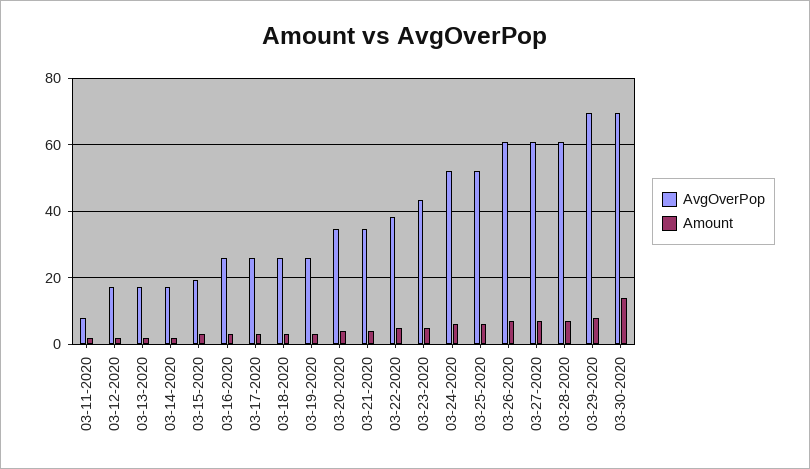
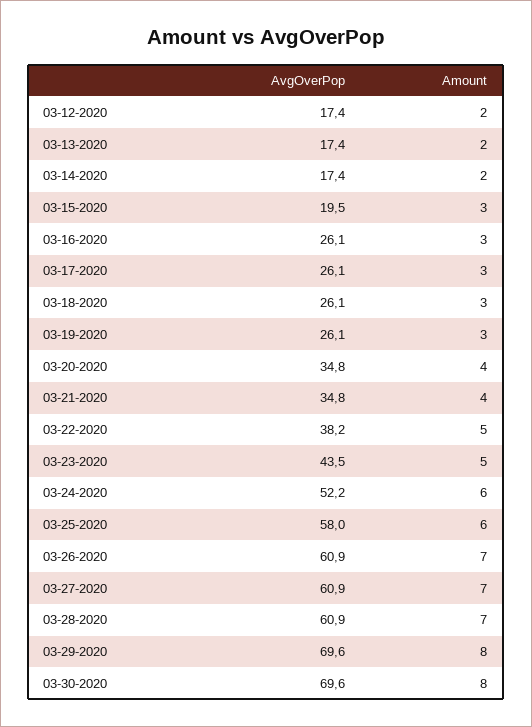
  {
    "AvgOverPop": {
-     "03-11-2020": 8,
      "03-12-2020": 17.4,
      "03-13-2020": 17.4,
      "03-14-2020": 17.4,
      "03-15-2020": 19.5,
      "03-16-2020": 26.1,
      "03-17-2020": 26.1,
      "03-18-2020": 26.1,
      "03-19-2020": 26.1,
      "03-20-2020": 34.8,
      "03-21-2020": 34.8,
      "03-22-2020": 38.2,
      "03-23-2020": 43.5,
      "03-24-2020": 52.2,
-     "03-25-2020": 52,
+     "03-25-2020": 58,
      "03-26-2020": 60.9,
      "03-27-2020": 60.9,
      "03-28-2020": 60.9,
      "03-29-2020": 69.6,
      "03-30-2020": 69.6
    },
    "Amount": {
-     "03-11-2020": 2,
      "03-12-2020": 2,
      "03-13-2020": 2,
      "03-14-2020": 2,
      "03-15-2020": 3,
      "03-16-2020": 3,
      "03-17-2020": 3,
      "03-18-2020": 3,
      "03-19-2020": 3,
      "03-20-2020": 4,
      "03-21-2020": 4,
      "03-22-2020": 5,
      "03-23-2020": 5,
      "03-24-2020": 6,
      "03-25-2020": 6,
      "03-26-2020": 7,
      "03-27-2020": 7,
      "03-28-2020": 7,
      "03-29-2020": 8,
-     "03-30-2020": 14
+     "03-30-2020": 8
    }
  }

